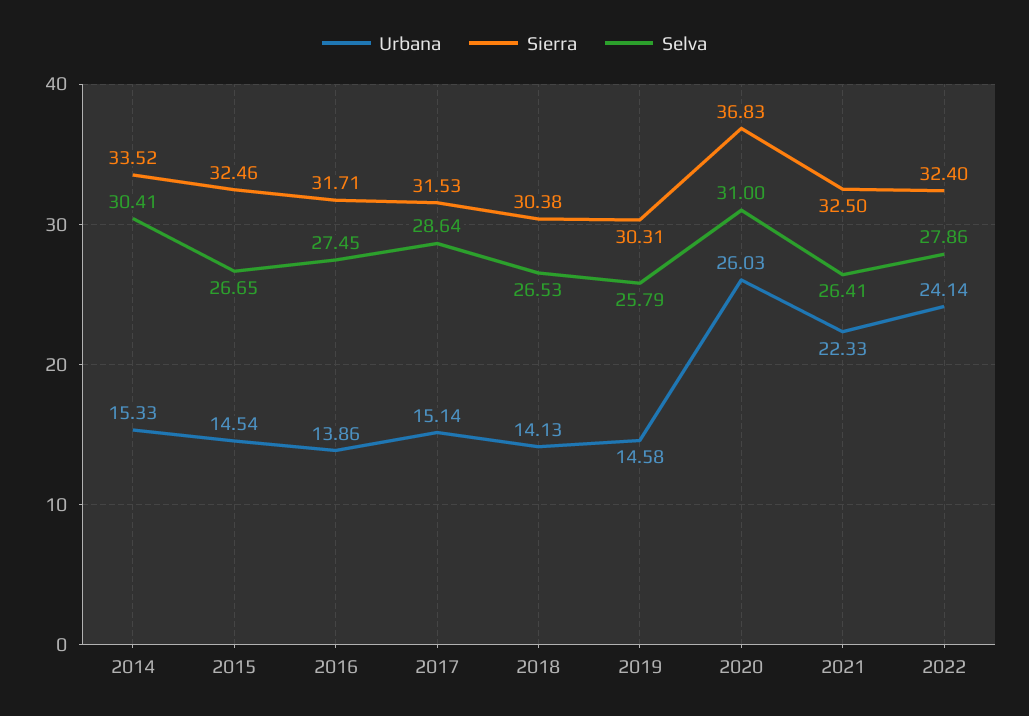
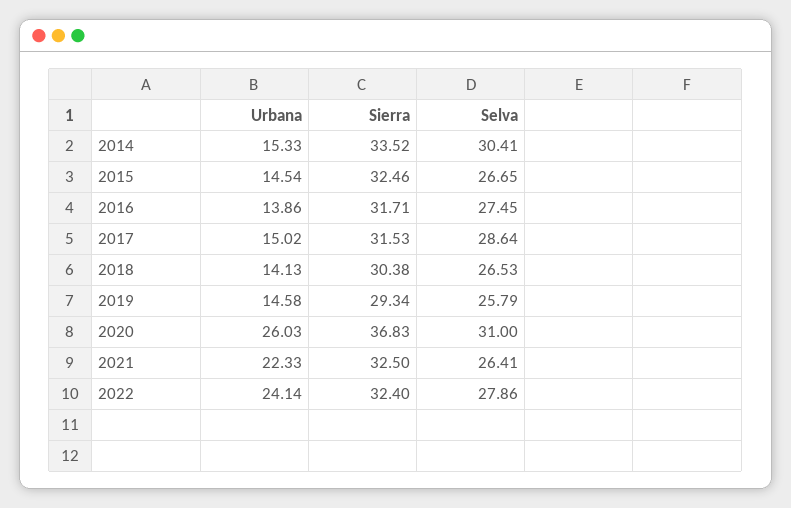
  {
    "Urbana": {
      "2014": 15.33,
      "2015": 14.54,
      "2016": 13.86,
-     "2017": 15.14,
+     "2017": 15.02,
      "2018": 14.13,
      "2019": 14.58,
      "2020": 26.03,
      "2021": 22.33,
      "2022": 24.14
    },
    "Sierra": {
      "2014": 33.52,
      "2015": 32.46,
      "2016": 31.71,
      "2017": 31.53,
      "2018": 30.38,
-     "2019": 30.31,
+     "2019": 29.34,
      "2020": 36.83,
      "2021": 32.5,
      "2022": 32.4
    },
    "Selva": {
      "2014": 30.41,
      "2015": 26.65,
      "2016": 27.45,
      "2017": 28.64,
      "2018": 26.53,
      "2019": 25.79,
      "2020": 31,
      "2021": 26.41,
      "2022": 27.86
    }
  }

